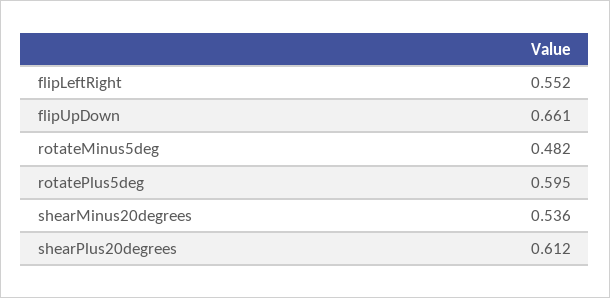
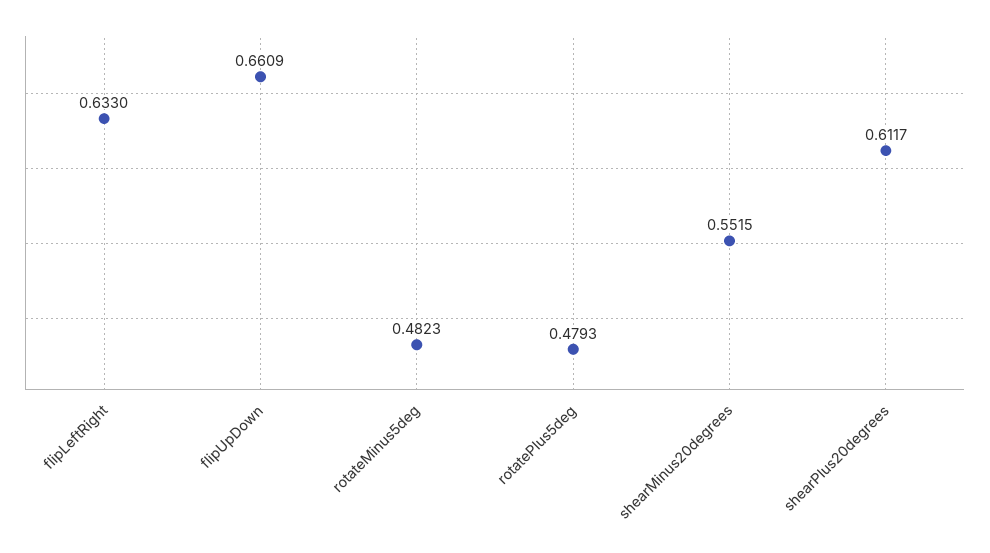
  {
-   "flipLeftRight": 0.552,
+   "flipLeftRight": 0.633,
    "flipUpDown": 0.6609,
    "rotateMinus5deg": 0.4823,
-   "rotatePlus5deg": 0.595,
+   "rotatePlus5deg": 0.4793,
-   "shearMinus20degrees": 0.536,
+   "shearMinus20degrees": 0.5515,
    "shearPlus20degrees": 0.6117
  }

